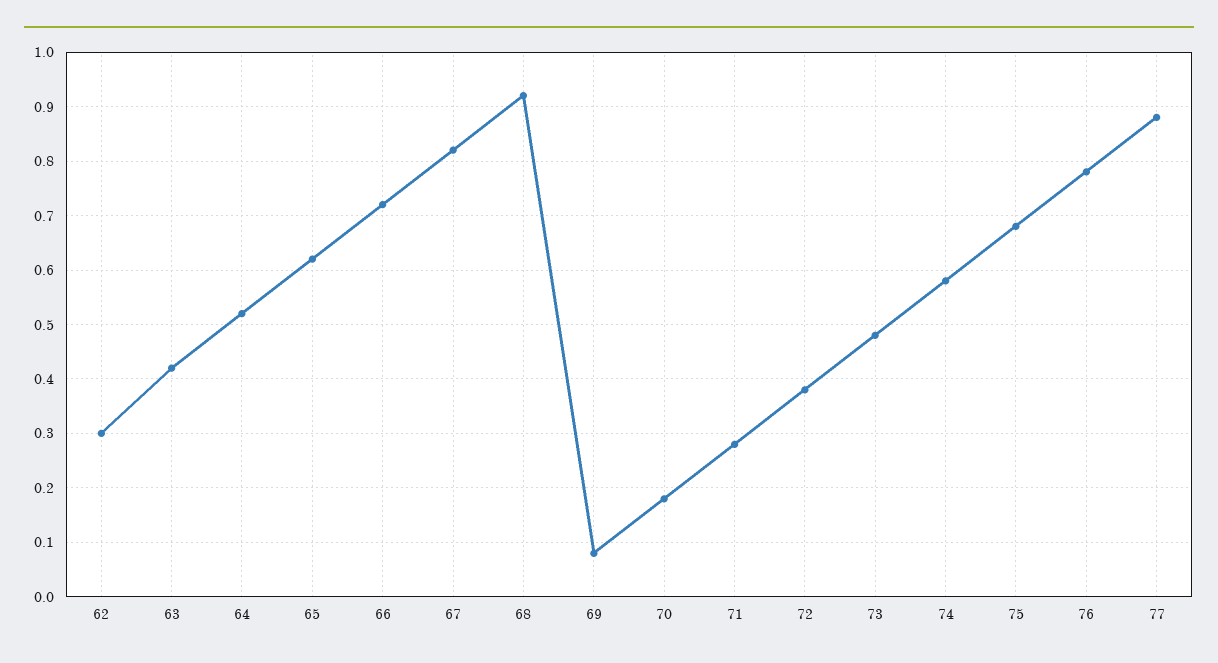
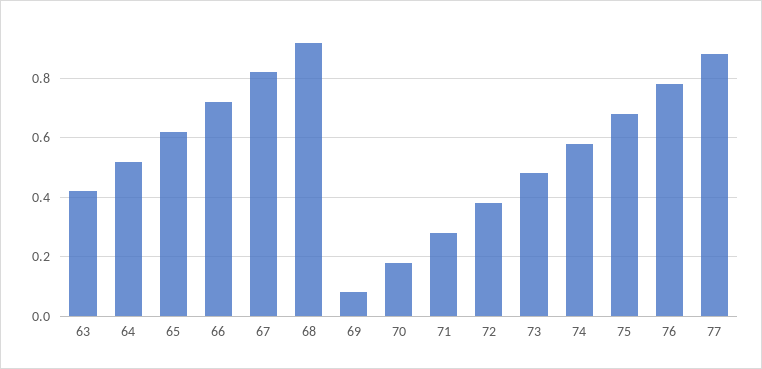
  {
-   "62": 0.3,
    "63": 0.4,
    "64": 0.5,
    "65": 0.6,
    "66": 0.7,
    "67": 0.8,
    "68": 0.9,
    "69": 0.1,
    "70": 0.2,
    "71": 0.3,
    "72": 0.4,
    "73": 0.5,
    "74": 0.6,
    "75": 0.7,
    "76": 0.8,
    "77": 0.9
  }

